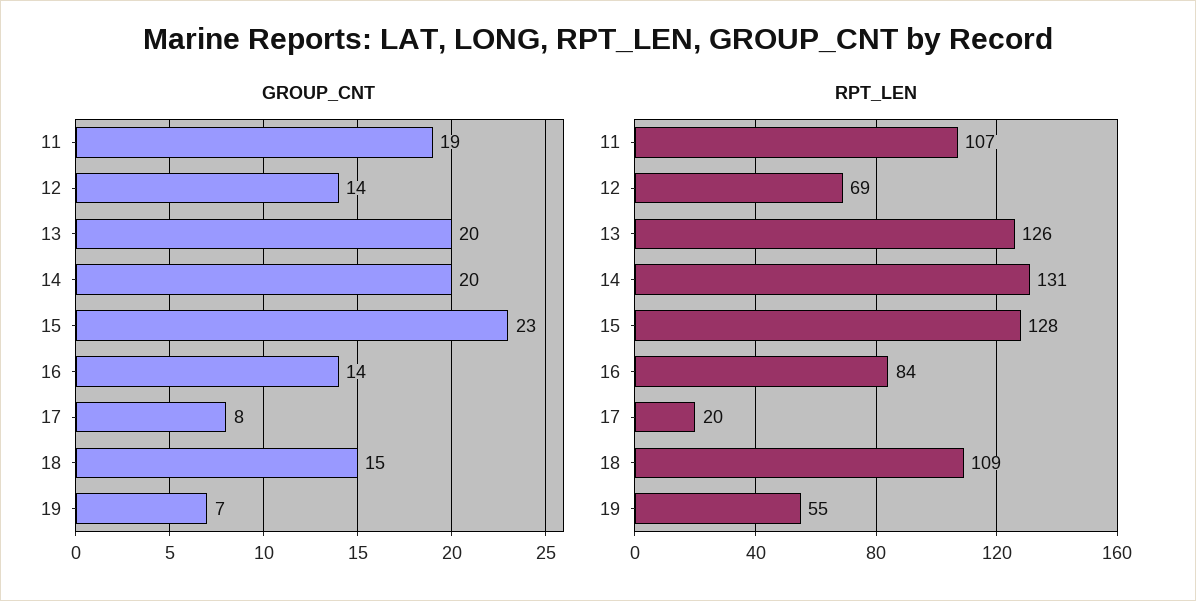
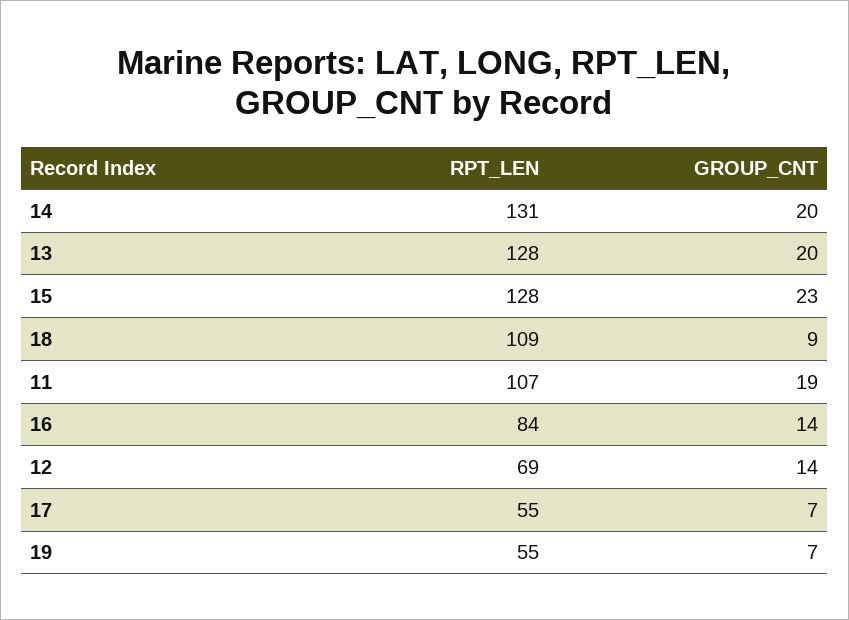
  {
    "GROUP_CNT": {
      "11": 19,
      "12": 14,
      "13": 20,
      "14": 20,
      "15": 23,
      "16": 14,
-     "17": 8,
+     "17": 7,
-     "18": 15,
+     "18": 9,
      "19": 7
    },
    "RPT_LEN": {
      "11": 107,
      "12": 69,
-     "13": 126,
+     "13": 128,
      "14": 131,
      "15": 128,
      "16": 84,
-     "17": 20,
+     "17": 55,
      "18": 109,
      "19": 55
    }
  }

